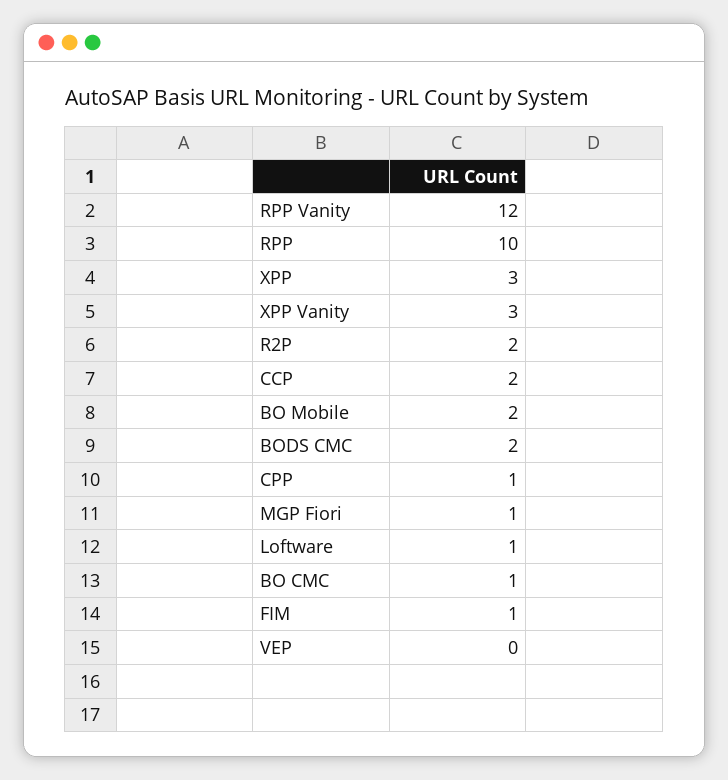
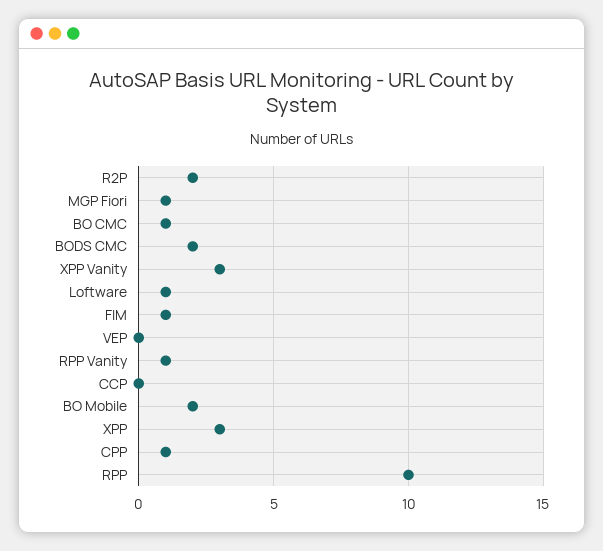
  {
-   "RPP Vanity": 12,
+   "RPP Vanity": 1,
    "RPP": 10,
    "XPP": 3,
    "XPP Vanity": 3,
    "R2P": 2,
-   "CCP": 2,
+   "CCP": 0,
    "BO Mobile": 2,
    "BODS CMC": 2,
    "CPP": 1,
    "MGP Fiori": 1,
    "Loftware": 1,
    "BO CMC": 1,
    "FIM": 1,
    "VEP": 0
  }

